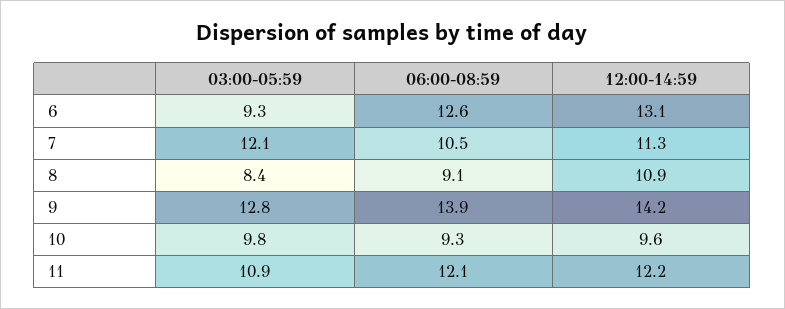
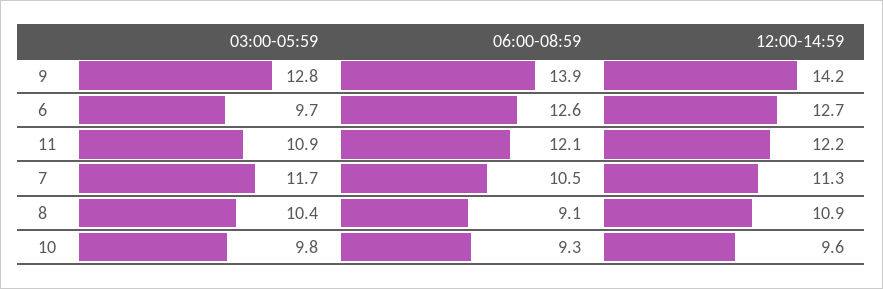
  {
    "03:00-05:59": {
-     "6": 9.3,
+     "6": 9.7,
-     "7": 12.1,
+     "7": 11.7,
-     "8": 8.4,
+     "8": 10.4,
      "9": 12.8,
      "10": 9.8,
      "11": 10.9
    },
    "06:00-08:59": {
      "6": 12.6,
      "7": 10.5,
      "8": 9.1,
      "9": 13.9,
      "10": 9.3,
      "11": 12.1
    },
    "12:00-14:59": {
-     "6": 13.1,
+     "6": 12.7,
      "7": 11.3,
      "8": 10.9,
      "9": 14.2,
      "10": 9.6,
      "11": 12.2
    }
  }

